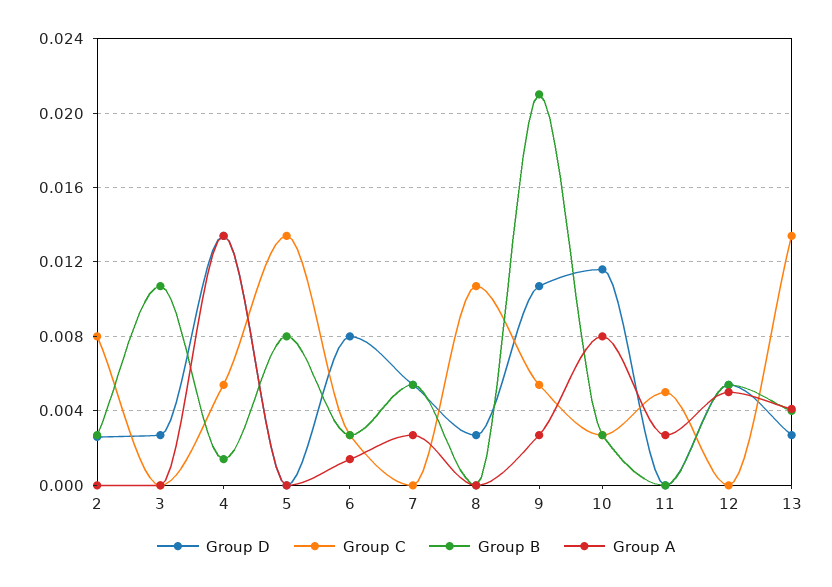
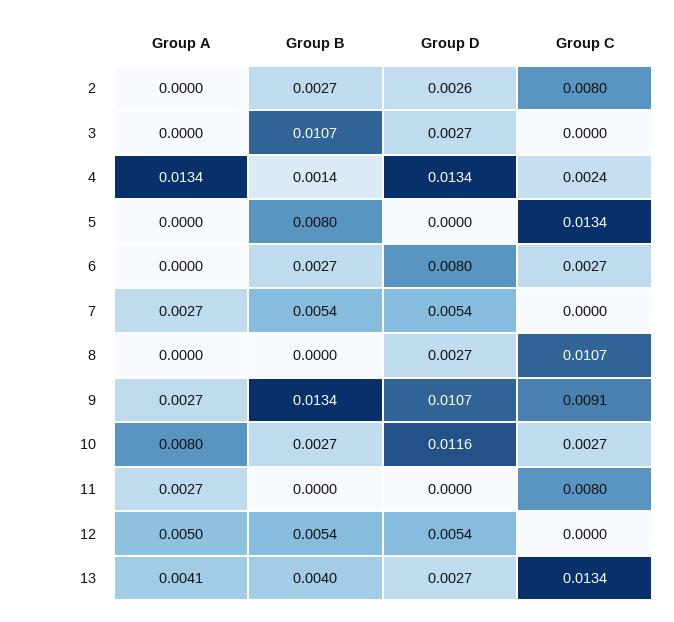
  {
    "Group D": {
      "2": 0.0026,
      "3": 0.0027,
      "4": 0.0134,
      "5": 0,
      "6": 0.008,
      "7": 0.0054,
      "8": 0.0027,
      "9": 0.0107,
      "10": 0.0116,
      "11": 0,
      "12": 0.0054,
      "13": 0.0027
    },
    "Group C": {
      "2": 0.008,
      "3": 0,
-     "4": 0.0055,
+     "4": 0.0024,
      "5": 0.0134,
      "6": 0.0027,
      "7": 0,
      "8": 0.0107,
-     "9": 0.0055,
+     "9": 0.0091,
      "10": 0.0027,
-     "11": 0.005,
+     "11": 0.008,
      "12": 0,
      "13": 0.0134
    },
    "Group B": {
      "2": 0.0027,
      "3": 0.0107,
      "4": 0.0014,
      "5": 0.008,
      "6": 0.0027,
      "7": 0.0054,
      "8": 0,
-     "9": 0.021,
+     "9": 0.0134,
      "10": 0.0027,
      "11": 0,
      "12": 0.0054,
      "13": 0.004
    },
    "Group A": {
      "2": 0,
      "3": 0,
      "4": 0.0134,
      "5": 0,
-     "6": 0.0015,
+     "6": 0,
      "7": 0.0027,
      "8": 0,
      "9": 0.0027,
      "10": 0.008,
      "11": 0.0027,
      "12": 0.005,
      "13": 0.0041
    }
  }

